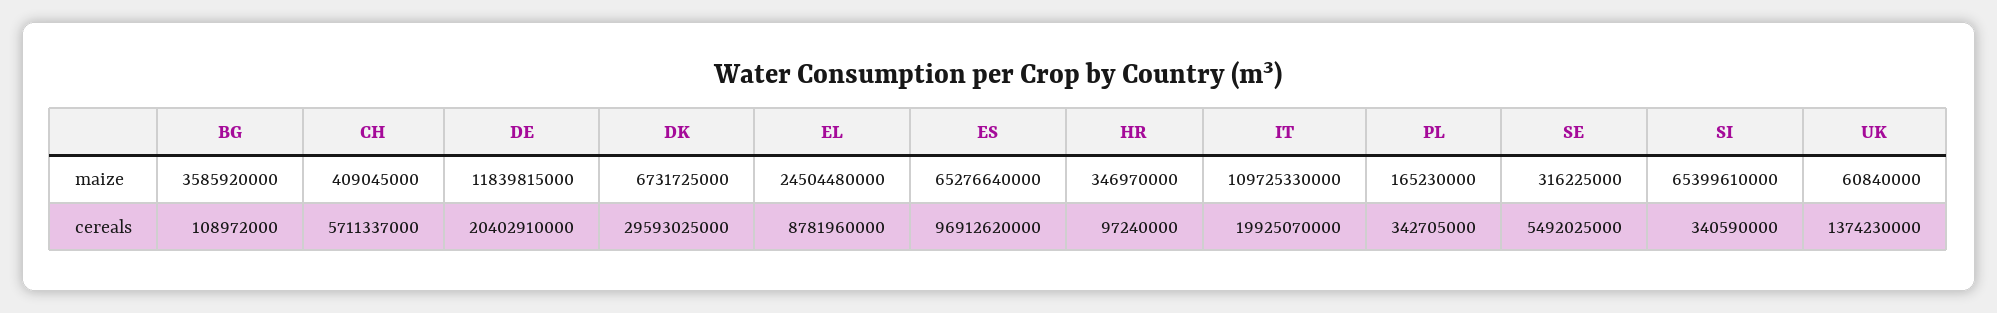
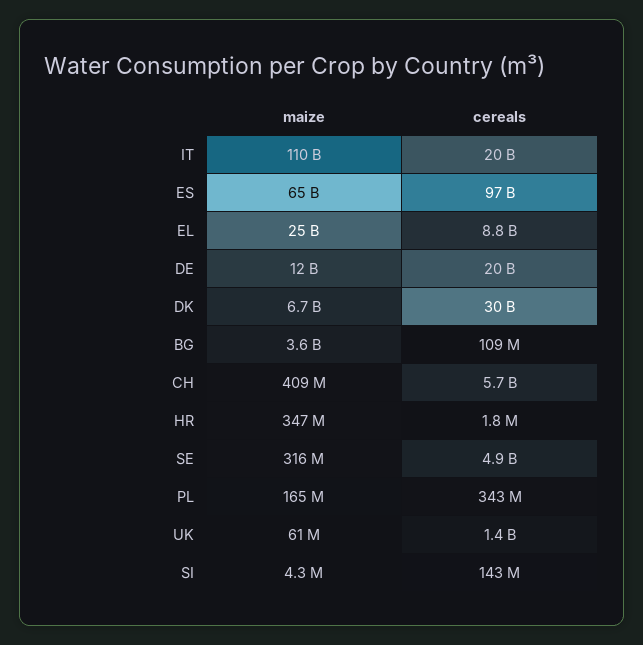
  {
    "BG": {
      "maize": 3585920000,
      "cereals": 108972000
    },
    "CH": {
      "maize": 409045000,
      "cereals": 5711337000
    },
    "DE": {
      "maize": 11839815000,
      "cereals": 20402910000
    },
    "DK": {
      "maize": 6731725000,
      "cereals": 29593025000
    },
    "EL": {
      "maize": 24504480000,
      "cereals": 8781960000
    },
    "ES": {
      "maize": 65276640000,
      "cereals": 96912620000
    },
    "HR": {
      "maize": 346970000,
-     "cereals": 97240000
+     "cereals": 1800000
    },
    "IT": {
      "maize": 109725330000,
      "cereals": 19925070000
    },
    "PL": {
      "maize": 165230000,
      "cereals": 342705000
    },
    "SE": {
      "maize": 316225000,
-     "cereals": 5492025000
+     "cereals": 4900000000
    },
    "SI": {
-     "maize": 65399610000,
+     "maize": 4300000,
-     "cereals": 340590000
+     "cereals": 143000000
    },
    "UK": {
      "maize": 60840000,
      "cereals": 1374230000
    }
  }

